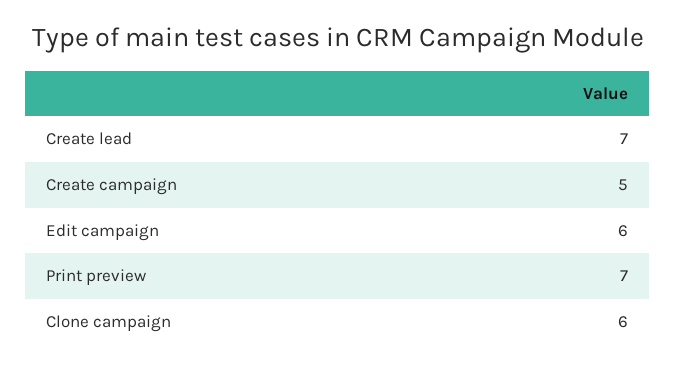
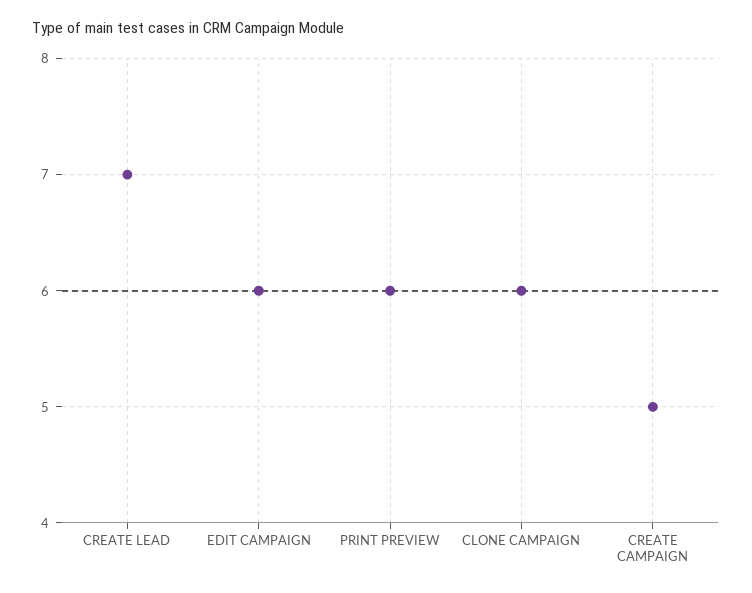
  {
    "Create lead": 7,
    "Create campaign": 5,
    "Edit campaign": 6,
-   "Print preview": 7,
+   "Print preview": 6,
    "Clone campaign": 6
  }

